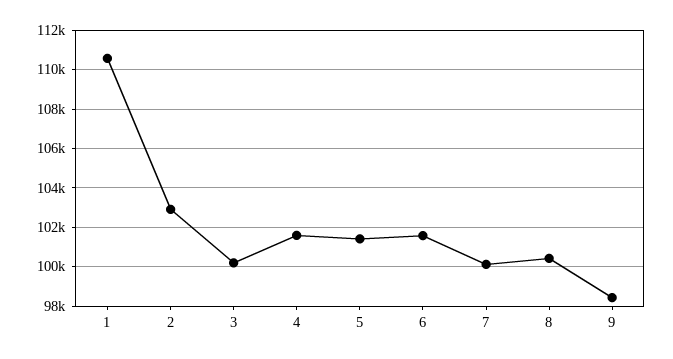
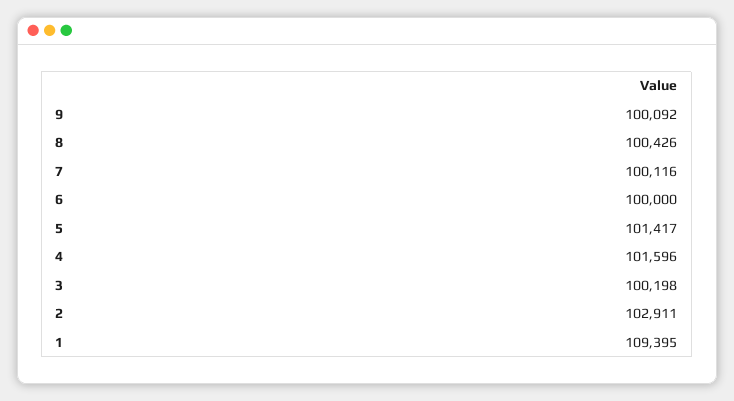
  {
-   "1": 110500,
+   "1": 109395,
    "2": 102911,
    "3": 100198,
    "4": 101596,
    "5": 101417,
-   "6": 101500,
+   "6": 100000,
    "7": 100116,
    "8": 100426,
-   "9": 98500
+   "9": 100092
  }

